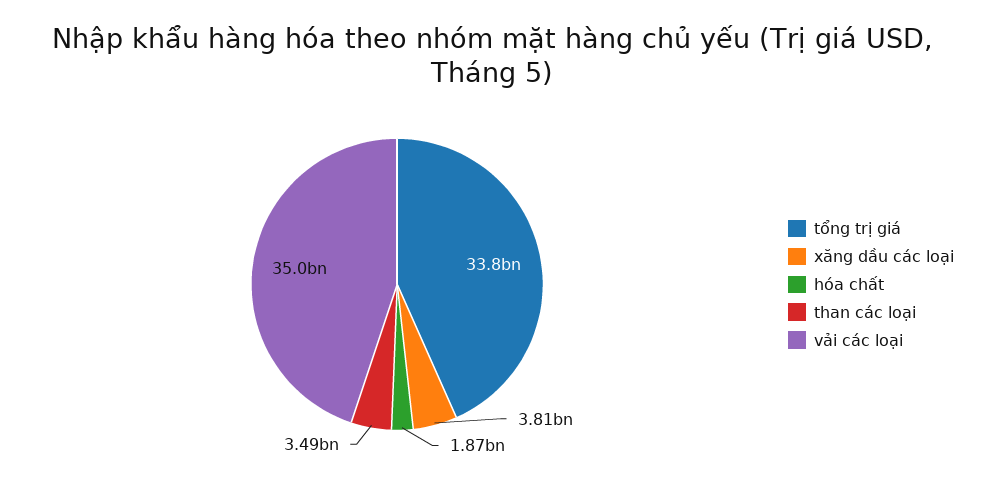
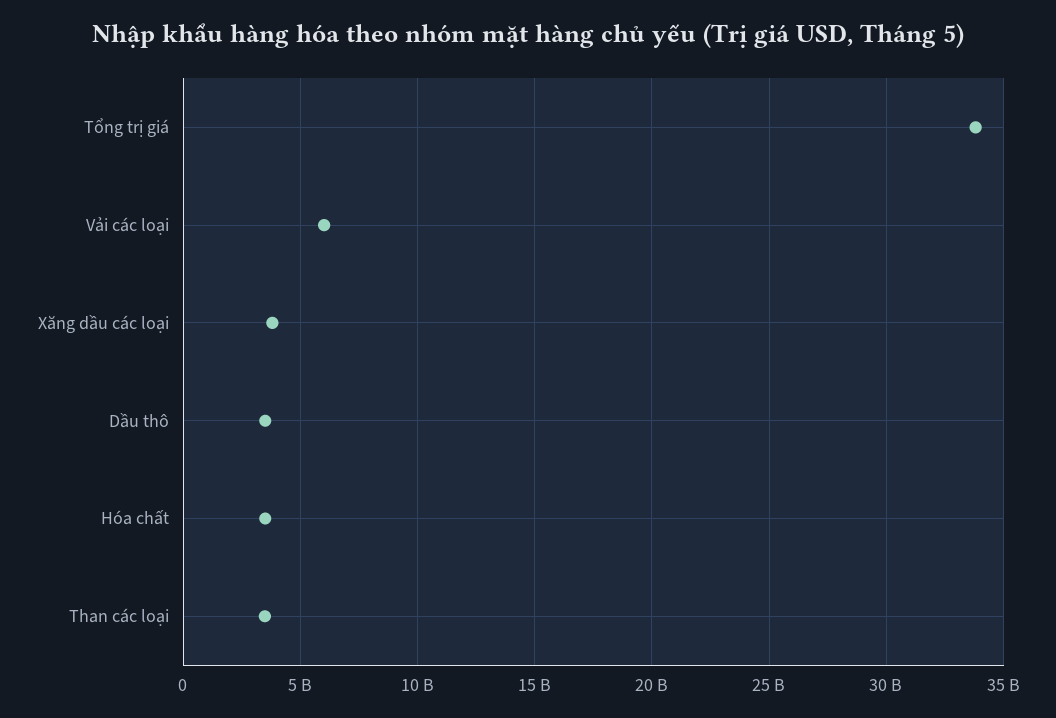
  {
    "tổng trị giá": 33800000000,
    "xăng dầu các loại": 3810000000,
-   "hóa chất": 1870000000,
+   "hóa chất": 3500000000,
    "than các loại": 3490000000,
-   "vải các loại": 35000000000
+   "vải các loại": 6000000000,
+   "Dầu thô": 3500000000
  }

